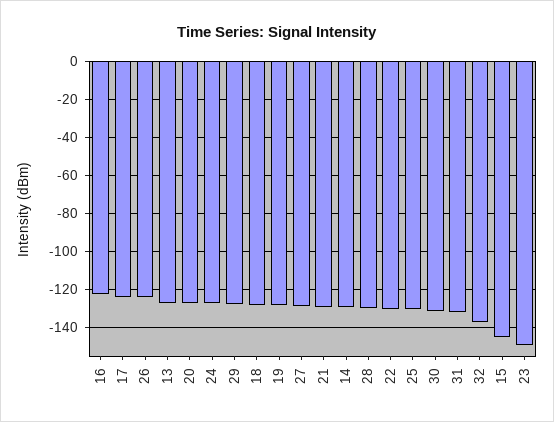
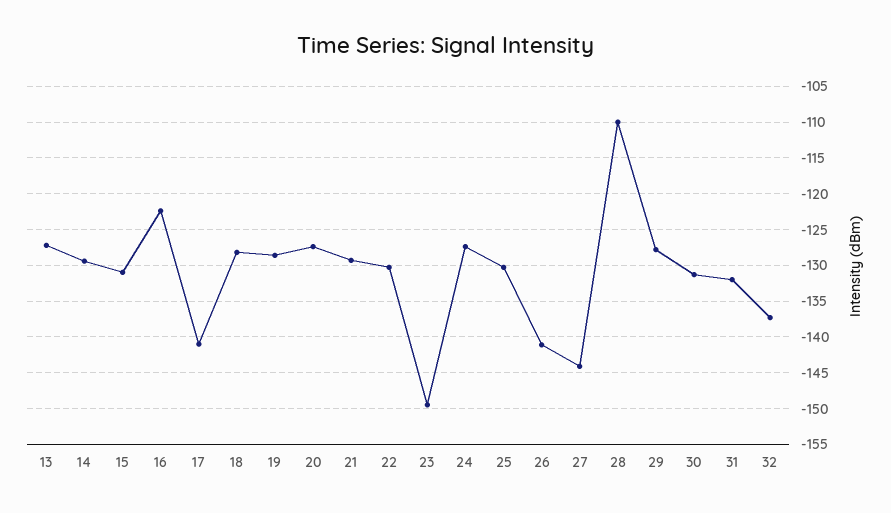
  {
    "16": -122,
-   "17": -125,
+   "17": -141,
-   "26": -125,
+   "26": -141,
    "13": -127,
    "20": -127,
    "24": -127,
    "29": -128,
    "18": -128,
    "19": -129,
-   "27": -130,
+   "27": -144,
    "21": -129,
    "14": -129,
-   "28": -130,
+   "28": -110,
    "22": -130,
    "25": -130,
    "30": -131,
    "31": -132,
    "32": -137,
-   "15": -145,
+   "15": -131,
    "23": -150
  }

